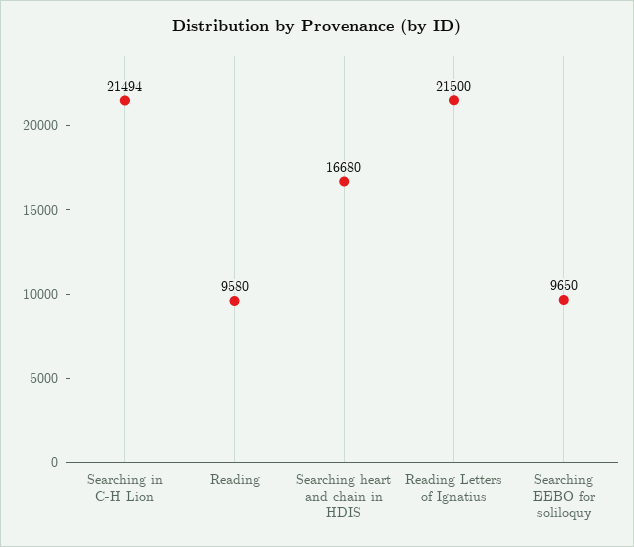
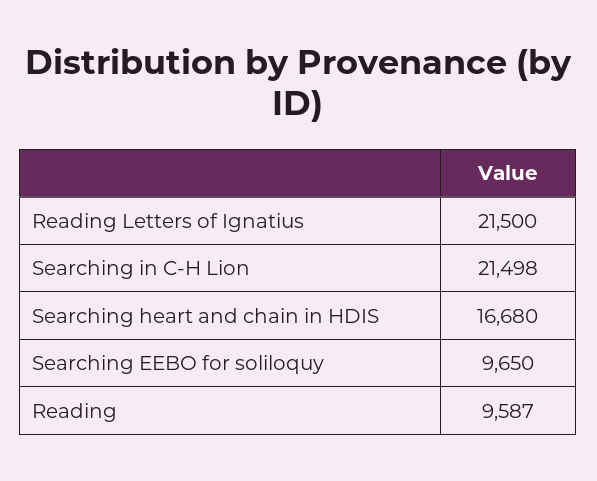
  {
-   "Searching in C-H Lion": 21494,
+   "Searching in C-H Lion": 21498,
-   "Reading": 9580,
+   "Reading": 9587,
    "Searching heart and chain in HDIS": 16680,
    "Reading Letters of Ignatius": 21500,
    "Searching EEBO for soliloquy": 9650
  }

